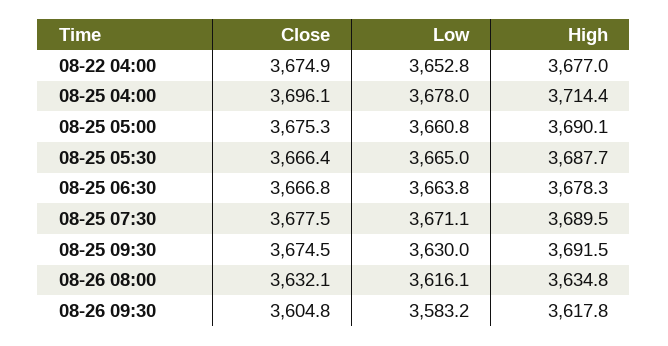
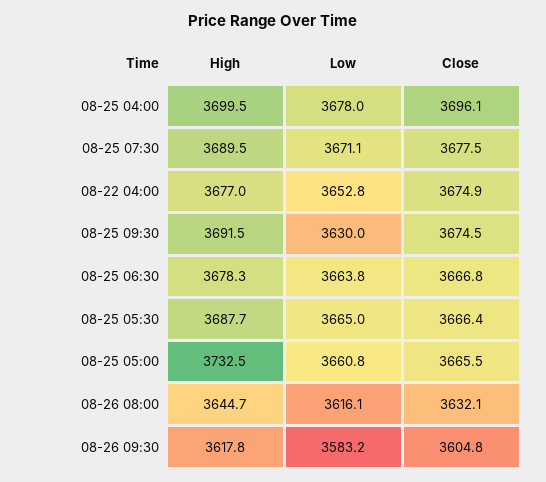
  {
    "Close": {
      "08-22 04:00": 3674.9,
      "08-25 04:00": 3696.1,
-     "08-25 05:00": 3675.3,
+     "08-25 05:00": 3665.5,
      "08-25 05:30": 3666.4,
      "08-25 06:30": 3666.8,
      "08-25 07:30": 3677.5,
      "08-25 09:30": 3674.5,
      "08-26 08:00": 3632.1,
      "08-26 09:30": 3604.8
    },
    "Low": {
      "08-22 04:00": 3652.8,
      "08-25 04:00": 3678,
      "08-25 05:00": 3660.8,
      "08-25 05:30": 3665,
      "08-25 06:30": 3663.8,
      "08-25 07:30": 3671.1,
      "08-25 09:30": 3630,
      "08-26 08:00": 3616.1,
      "08-26 09:30": 3583.2
    },
    "High": {
      "08-22 04:00": 3677,
-     "08-25 04:00": 3714.4,
+     "08-25 04:00": 3699.5,
-     "08-25 05:00": 3690.1,
+     "08-25 05:00": 3732.5,
      "08-25 05:30": 3687.7,
      "08-25 06:30": 3678.3,
      "08-25 07:30": 3689.5,
      "08-25 09:30": 3691.5,
-     "08-26 08:00": 3634.8,
+     "08-26 08:00": 3644.7,
      "08-26 09:30": 3617.8
    }
  }

